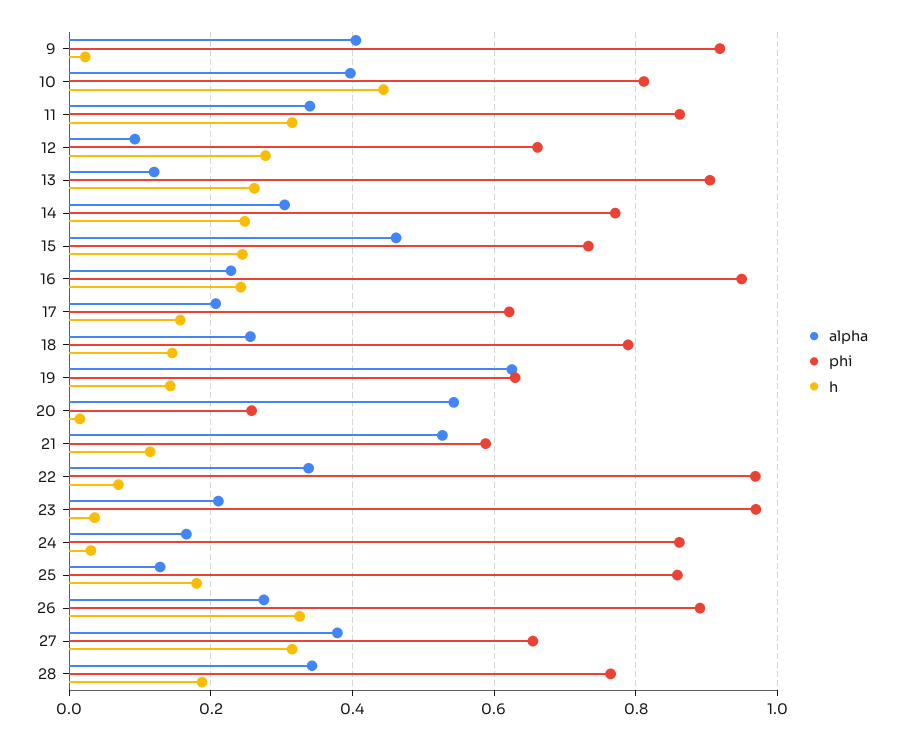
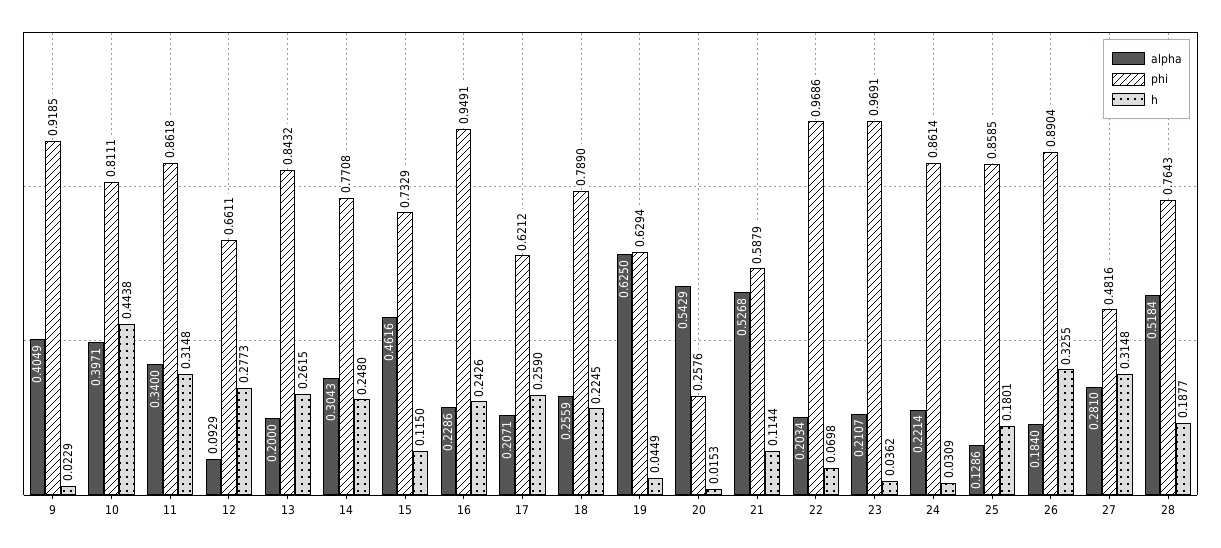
  {
    "alpha": {
      "9": 0.4049,
      "10": 0.3971,
      "11": 0.34,
      "12": 0.0929,
-     "13": 0.12,
+     "13": 0.2,
      "14": 0.3043,
      "15": 0.4616,
      "16": 0.2286,
      "17": 0.2071,
      "18": 0.2559,
      "19": 0.625,
      "20": 0.5429,
      "21": 0.5268,
-     "22": 0.34,
+     "22": 0.2034,
      "23": 0.2107,
-     "24": 0.16,
+     "24": 0.2214,
      "25": 0.1286,
-     "26": 0.28,
+     "26": 0.184,
-     "27": 0.38,
+     "27": 0.281,
-     "28": 0.34
+     "28": 0.5184
    },
    "phi": {
      "9": 0.9185,
      "10": 0.8111,
      "11": 0.8618,
      "12": 0.6611,
-     "13": 0.9,
+     "13": 0.8432,
      "14": 0.7708,
      "15": 0.7329,
      "16": 0.9491,
      "17": 0.6212,
      "18": 0.789,
      "19": 0.6294,
      "20": 0.2576,
      "21": 0.5879,
      "22": 0.9686,
      "23": 0.9691,
      "24": 0.8614,
      "25": 0.8585,
      "26": 0.8904,
-     "27": 0.66,
+     "27": 0.4816,
      "28": 0.7643
    },
    "h": {
      "9": 0.0229,
      "10": 0.4438,
      "11": 0.3148,
      "12": 0.2773,
      "13": 0.2615,
      "14": 0.248,
-     "15": 0.24,
+     "15": 0.115,
      "16": 0.2426,
-     "17": 0.16,
+     "17": 0.259,
-     "18": 0.14,
+     "18": 0.2245,
-     "19": 0.14,
+     "19": 0.0449,
      "20": 0.0153,
      "21": 0.1144,
      "22": 0.0698,
      "23": 0.0362,
      "24": 0.0309,
      "25": 0.1801,
      "26": 0.3255,
      "27": 0.3148,
      "28": 0.1877
    }
  }

